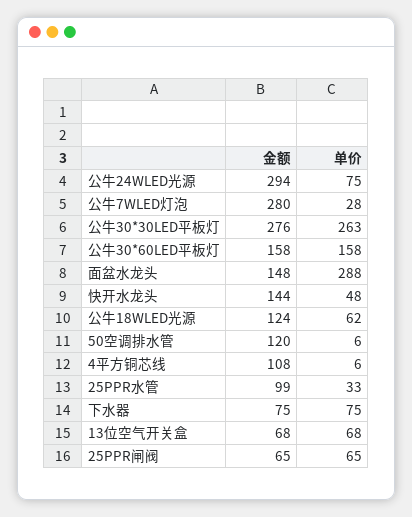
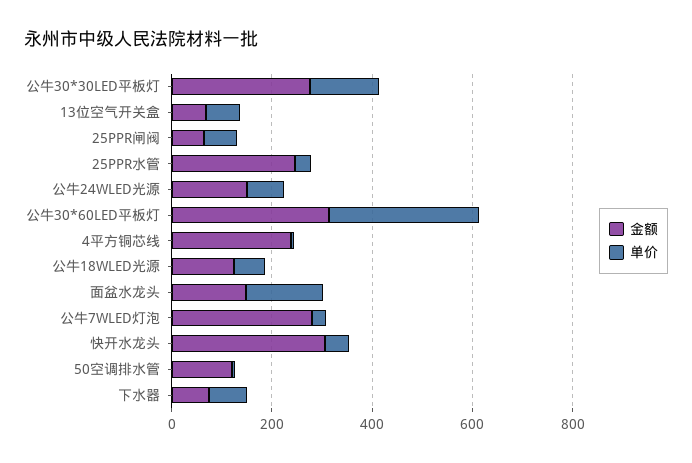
  {
    "金额": {
-     "公牛24WLED光源": 294,
+     "公牛24WLED光源": 150,
      "公牛7WLED灯泡": 280,
      "公牛30*30LED平板灯": 276,
-     "公牛30*60LED平板灯": 158,
+     "公牛30*60LED平板灯": 300,
      "面盆水龙头": 148,
-     "快开水龙头": 144,
+     "快开水龙头": 300,
      "公牛18WLED光源": 124,
      "50空调排水管": 120,
-     "4平方铜芯线": 108,
+     "4平方铜芯线": 250,
-     "25PPR水管": 99,
+     "25PPR水管": 250,
      "下水器": 75,
      "13位空气开关盒": 68,
      "25PPR闸阀": 65
    },
    "单价": {
      "公牛24WLED光源": 75,
      "公牛7WLED灯泡": 28,
-     "公牛30*30LED平板灯": 263,
+     "公牛30*30LED平板灯": 150,
-     "公牛30*60LED平板灯": 158,
+     "公牛30*60LED平板灯": 300,
-     "面盆水龙头": 288,
+     "面盆水龙头": 150,
      "快开水龙头": 48,
      "公牛18WLED光源": 62,
      "50空调排水管": 6,
      "4平方铜芯线": 6,
      "25PPR水管": 33,
      "下水器": 75,
      "13位空气开关盒": 68,
      "25PPR闸阀": 65
    }
  }

